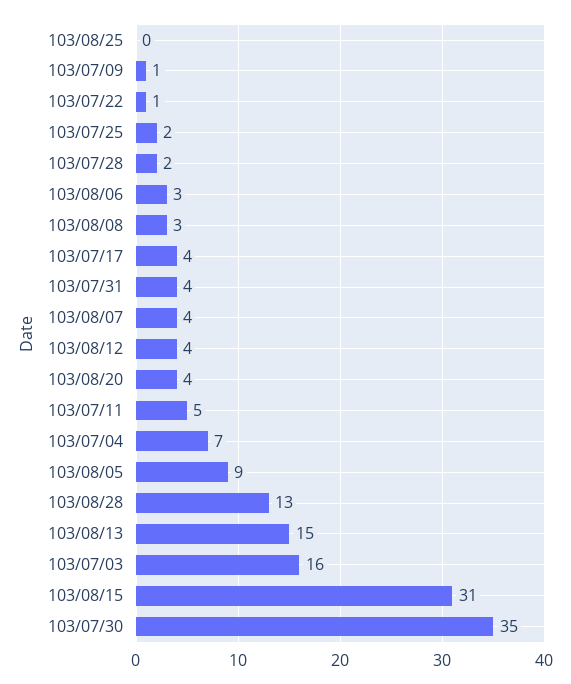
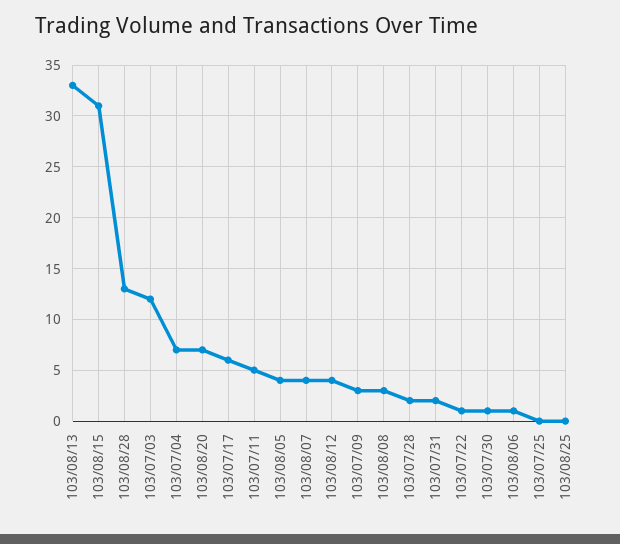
  {
    "103/08/25": 0,
-   "103/07/09": 1,
+   "103/07/09": 3,
    "103/07/22": 1,
-   "103/07/25": 2,
+   "103/07/25": 0,
    "103/07/28": 2,
-   "103/08/06": 3,
+   "103/08/06": 1,
    "103/08/08": 3,
-   "103/07/17": 4,
+   "103/07/17": 6,
-   "103/07/31": 4,
+   "103/07/31": 2,
    "103/08/07": 4,
    "103/08/12": 4,
-   "103/08/20": 4,
+   "103/08/20": 7,
    "103/07/11": 5,
    "103/07/04": 7,
-   "103/08/05": 9,
+   "103/08/05": 4,
    "103/08/28": 13,
-   "103/08/13": 15,
+   "103/08/13": 33,
-   "103/07/03": 16,
+   "103/07/03": 12,
    "103/08/15": 31,
-   "103/07/30": 35
+   "103/07/30": 1
  }

